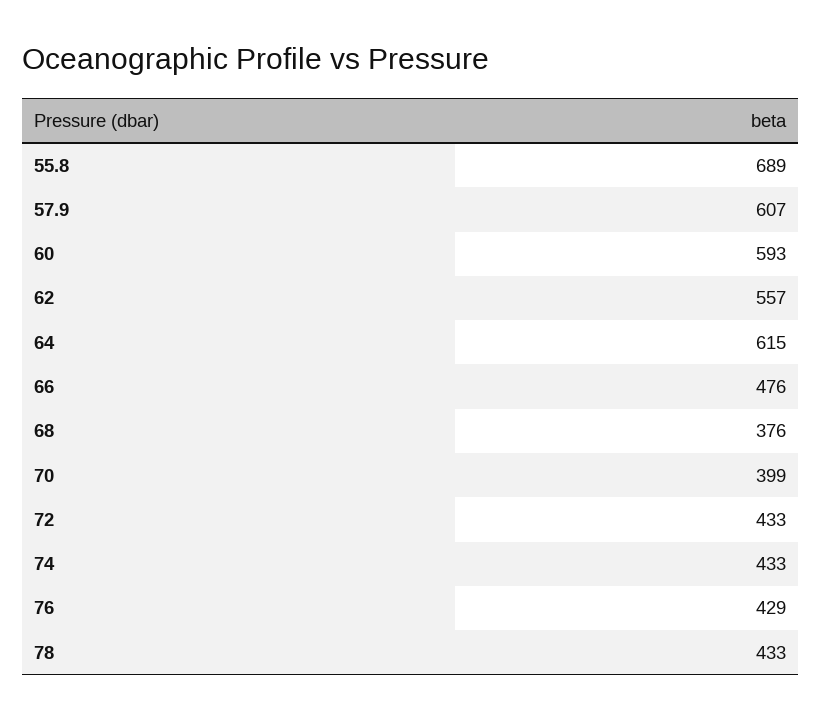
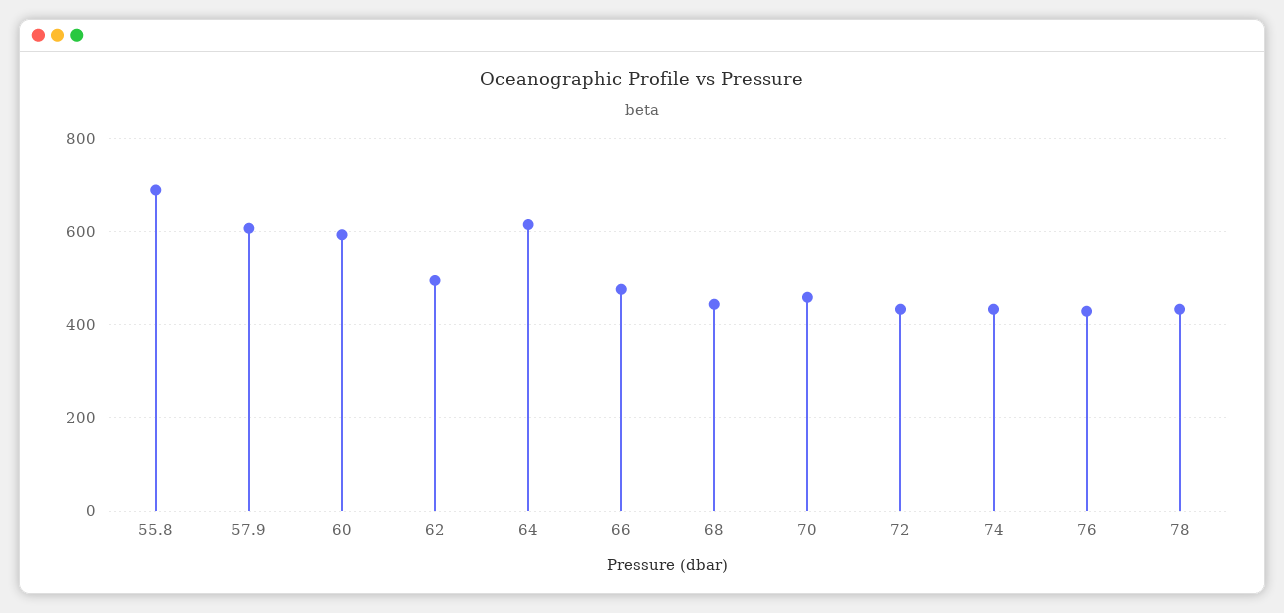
  {
    "55.8": 689,
    "57.9": 607,
    "60": 593,
-   "62": 557,
+   "62": 500,
    "64": 615,
    "66": 476,
-   "68": 376,
+   "68": 440,
-   "70": 399,
+   "70": 460,
    "72": 433,
    "74": 433,
    "76": 429,
    "78": 433
  }

